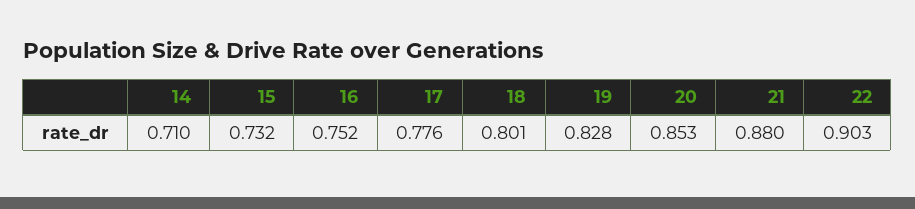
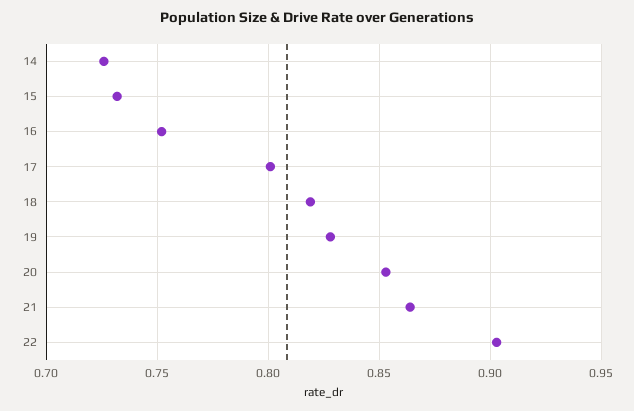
  {
-   "14": 0.71,
+   "14": 0.725,
    "15": 0.732,
    "16": 0.752,
-   "17": 0.776,
+   "17": 0.8,
-   "18": 0.801,
+   "18": 0.82,
    "19": 0.828,
    "20": 0.853,
-   "21": 0.88,
+   "21": 0.865,
    "22": 0.903
  }

